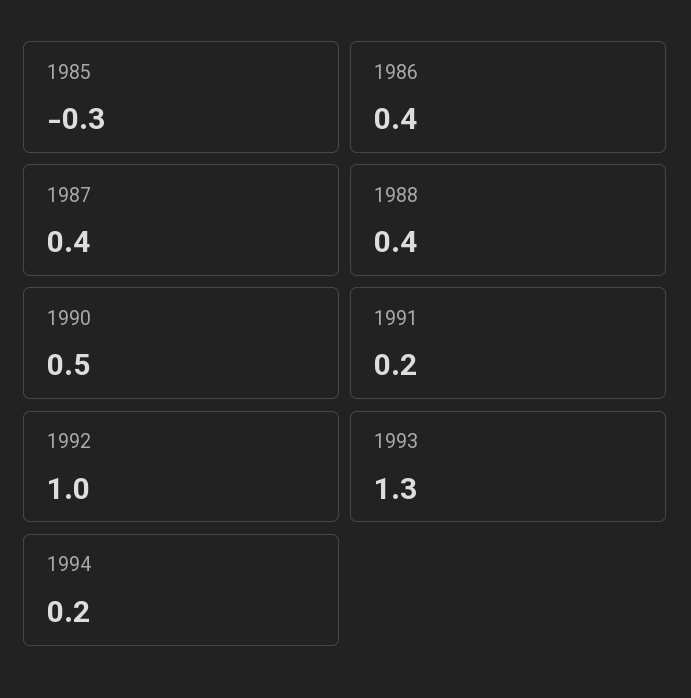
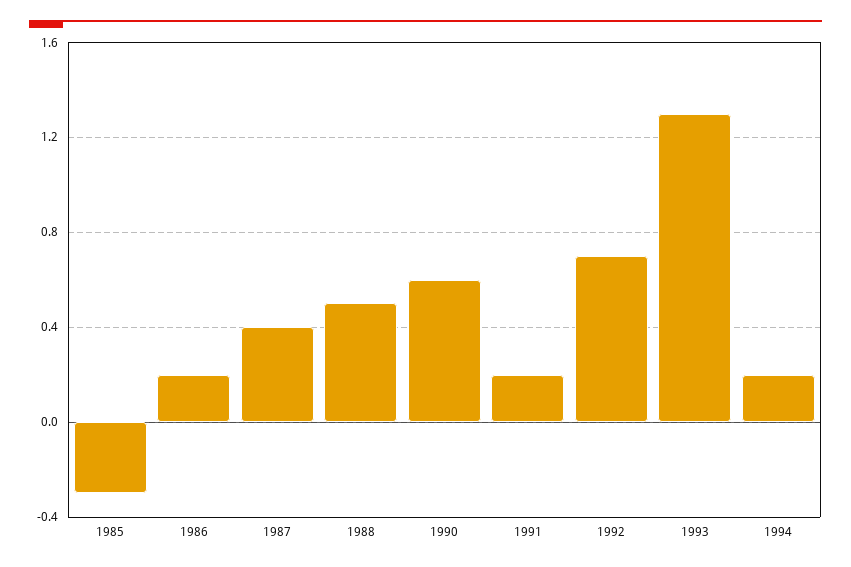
  {
    "1985": -0.3,
-   "1986": 0.4,
+   "1986": 0.2,
    "1987": 0.4,
-   "1988": 0.4,
+   "1988": 0.5,
-   "1990": 0.5,
+   "1990": 0.6,
    "1991": 0.2,
-   "1992": 1,
+   "1992": 0.7,
    "1993": 1.3,
    "1994": 0.2
  }

